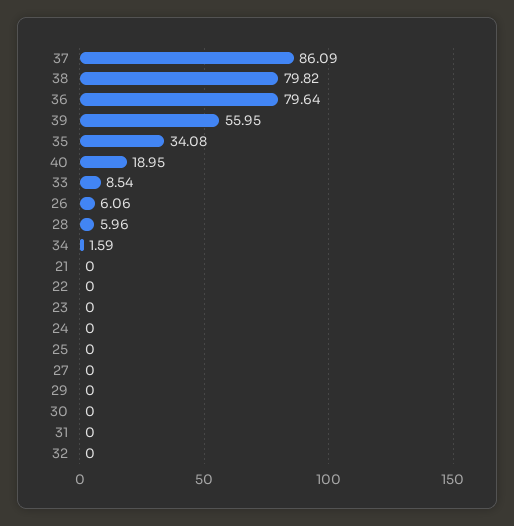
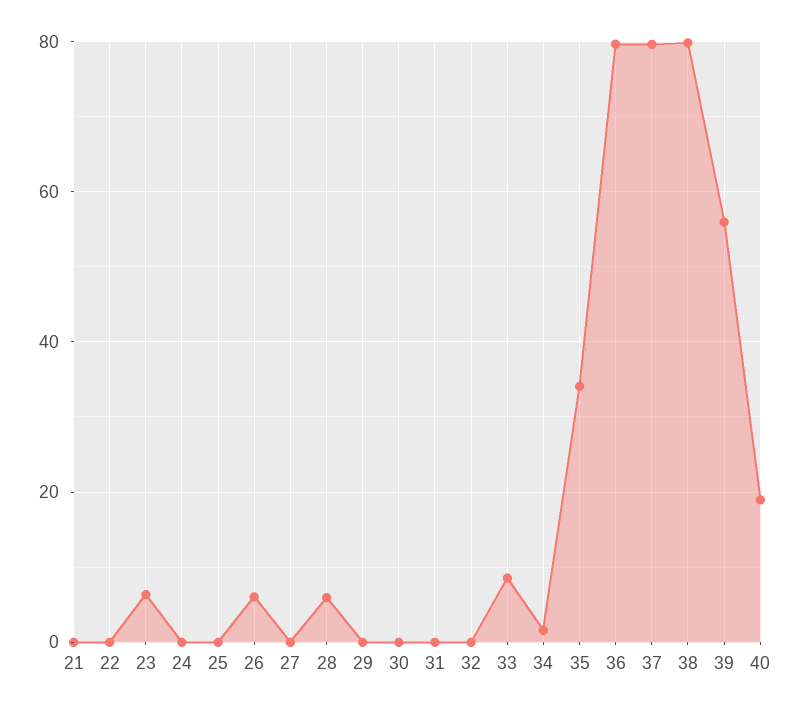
  {
-   "37": 86.09,
+   "37": 80,
    "38": 79.82,
    "36": 79.64,
    "39": 55.95,
    "35": 34.08,
    "40": 18.95,
    "33": 8.54,
    "26": 6.06,
    "28": 5.96,
    "34": 1.59,
    "21": 0,
    "22": 0,
-   "23": 0,
+   "23": 6,
    "24": 0,
    "25": 0,
    "27": 0,
    "29": 0,
    "30": 0,
    "31": 0,
    "32": 0
  }

